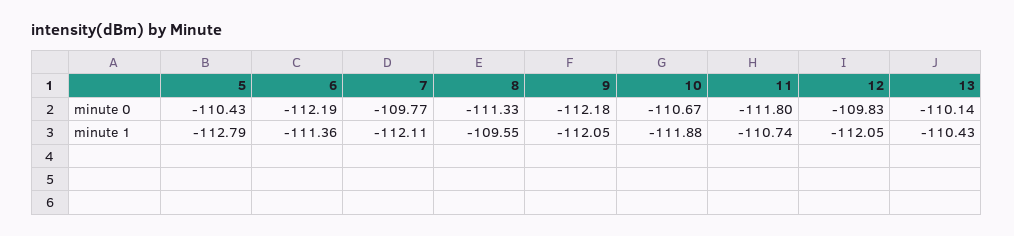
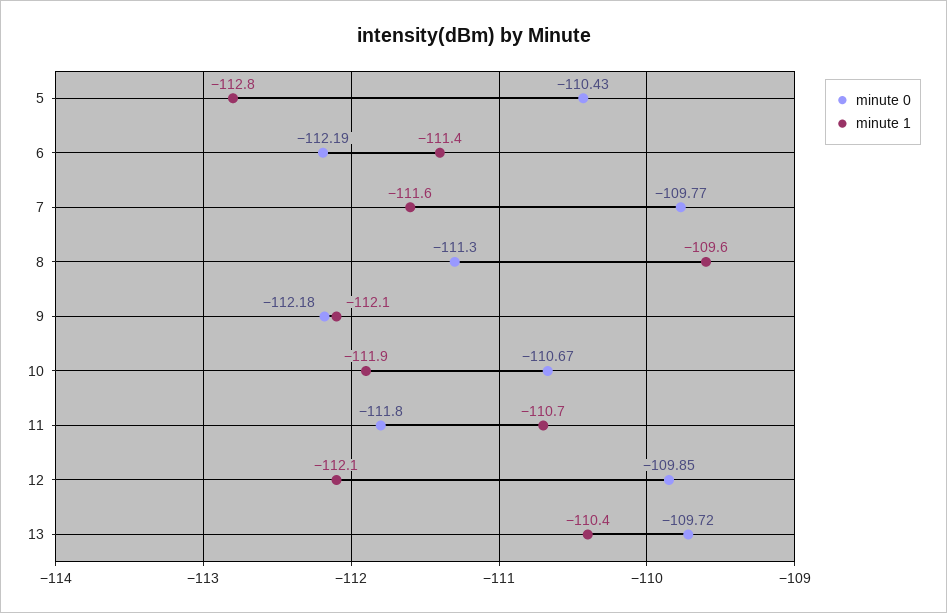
  {
    "minute 0": {
      "5": -110.43,
      "6": -112.19,
      "7": -109.77,
-     "8": -111.33,
+     "8": -111.3,
      "9": -112.18,
      "10": -110.67,
      "11": -111.8,
-     "12": -109.83,
+     "12": -109.85,
-     "13": -110.14
+     "13": -109.72
    },
    "minute 1": {
      "5": -112.79,
      "6": -111.36,
-     "7": -112.11,
+     "7": -111.6,
      "8": -109.55,
      "9": -112.05,
      "10": -111.88,
      "11": -110.74,
      "12": -112.05,
      "13": -110.43
    }
  }

